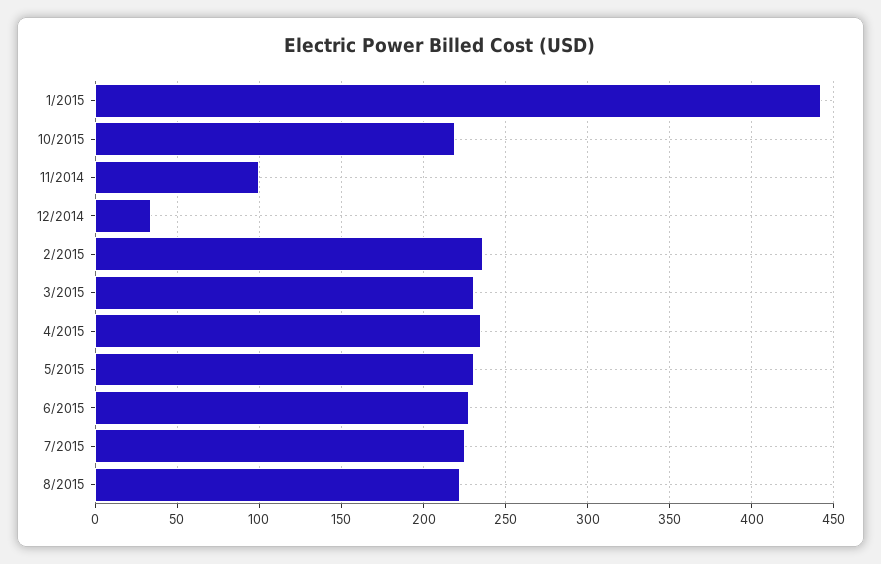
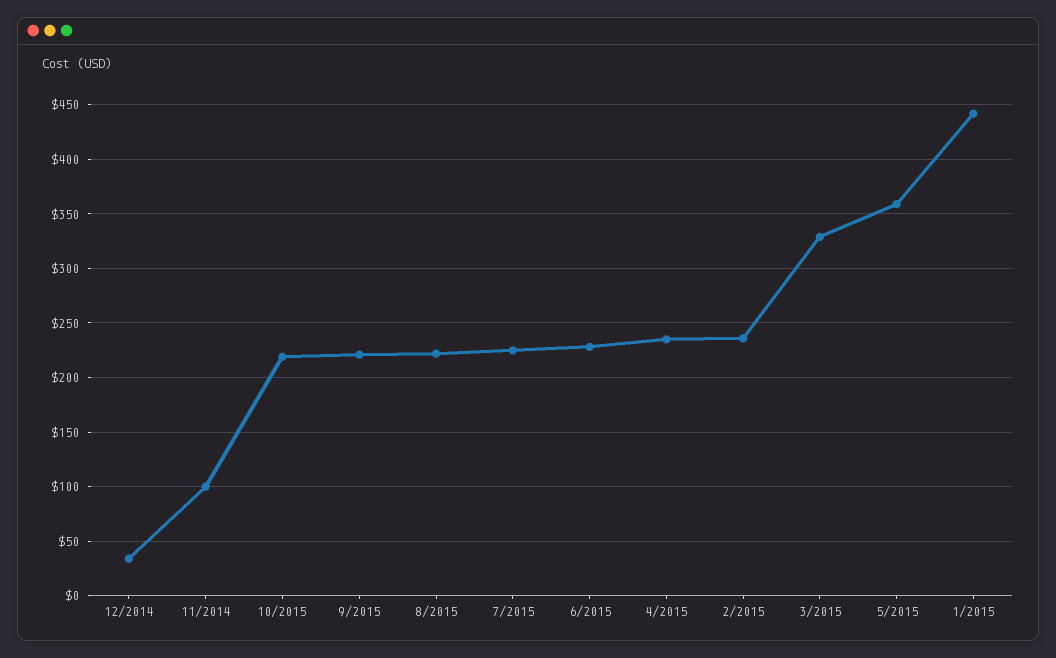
  {
    "1/2015": 440,
    "10/2015": 220,
    "11/2014": 100,
    "12/2014": 35,
    "2/2015": 235,
-   "3/2015": 230,
+   "3/2015": 330,
    "4/2015": 235,
-   "5/2015": 230,
+   "5/2015": 360,
    "6/2015": 230,
    "7/2015": 225,
-   "8/2015": 220
+   "8/2015": 220,
+   "9/2015": 220
  }

